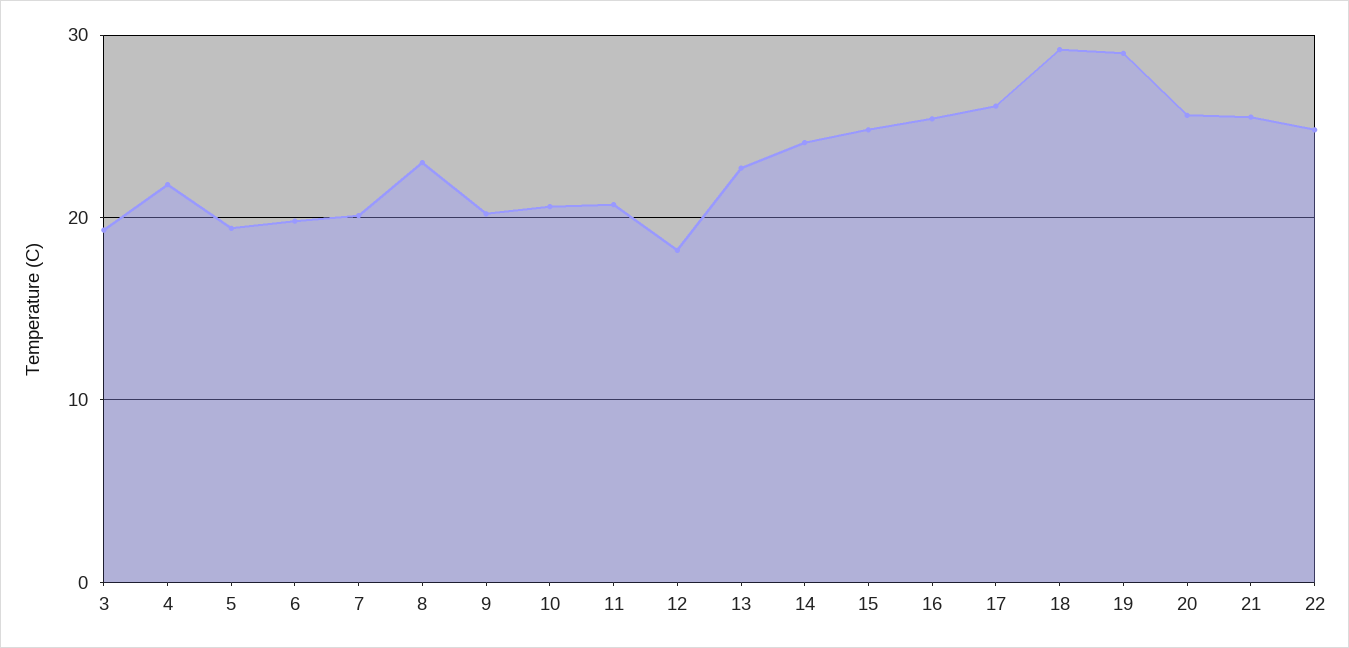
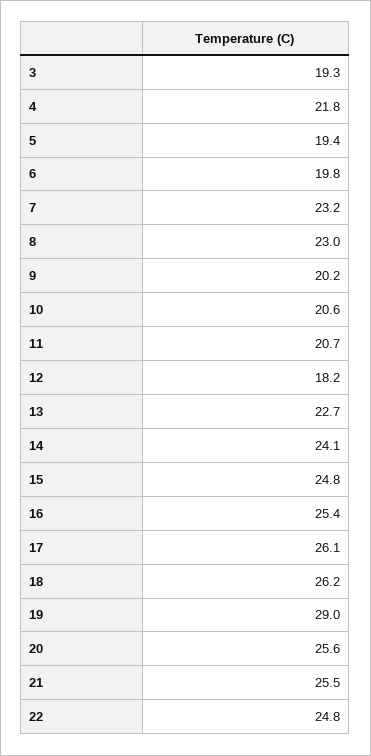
  {
    "3": 19.3,
    "4": 21.8,
    "5": 19.4,
    "6": 19.8,
-   "7": 20,
+   "7": 23.2,
    "8": 23,
    "9": 20.2,
    "10": 20.6,
    "11": 20.7,
    "12": 18.2,
    "13": 22.7,
    "14": 24.1,
    "15": 24.8,
    "16": 25.4,
    "17": 26.1,
-   "18": 29,
+   "18": 26.2,
    "19": 29,
    "20": 25.6,
    "21": 25.5,
    "22": 24.8
  }

